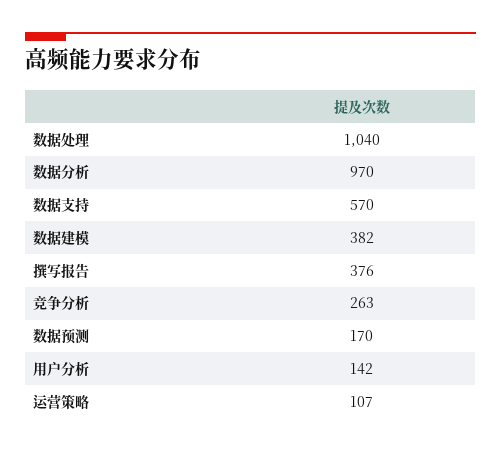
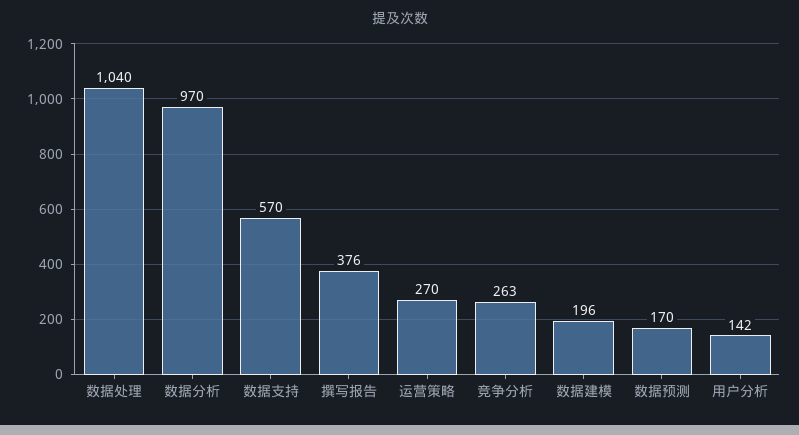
  {
    "数据处理": 1040,
    "数据分析": 970,
    "数据支持": 570,
-   "数据建模": 382,
+   "数据建模": 196,
    "撰写报告": 376,
    "竞争分析": 263,
    "数据预测": 170,
    "用户分析": 142,
-   "运营策略": 107
+   "运营策略": 270
  }

